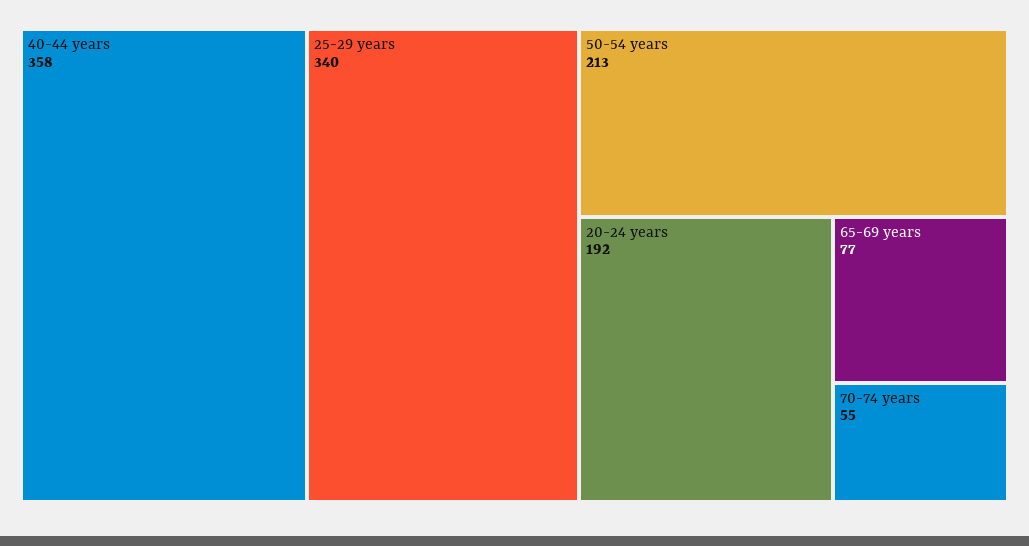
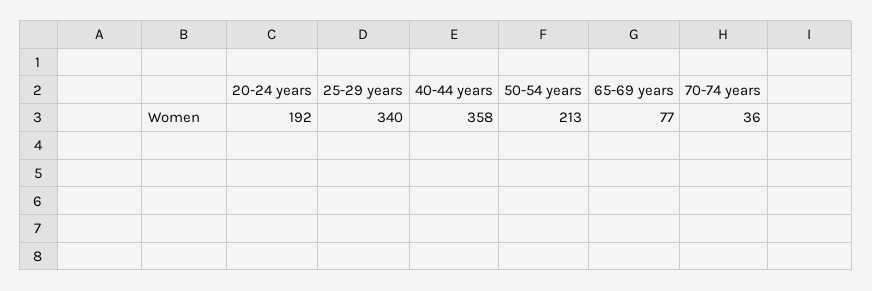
  {
    "40-44 years": 358,
    "25-29 years": 340,
    "50-54 years": 213,
    "20-24 years": 192,
    "65-69 years": 77,
-   "70-74 years": 55
+   "70-74 years": 36
  }

